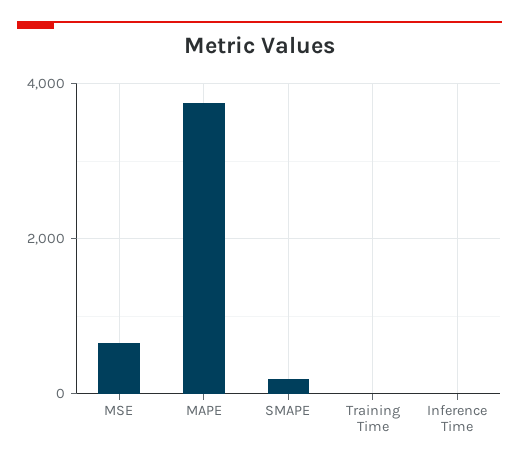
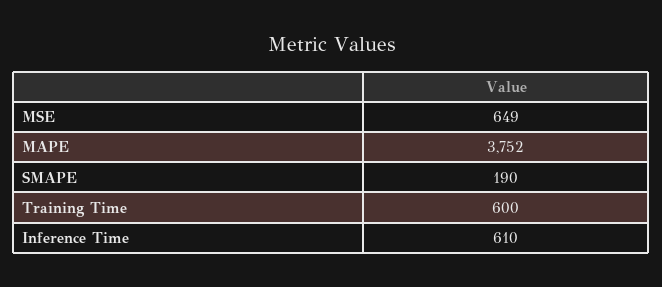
  {
    "MSE": 649,
    "MAPE": 3752,
    "SMAPE": 190,
-   "Training Time": 0,
+   "Training Time": 600,
-   "Inference Time": 0
+   "Inference Time": 610
  }

